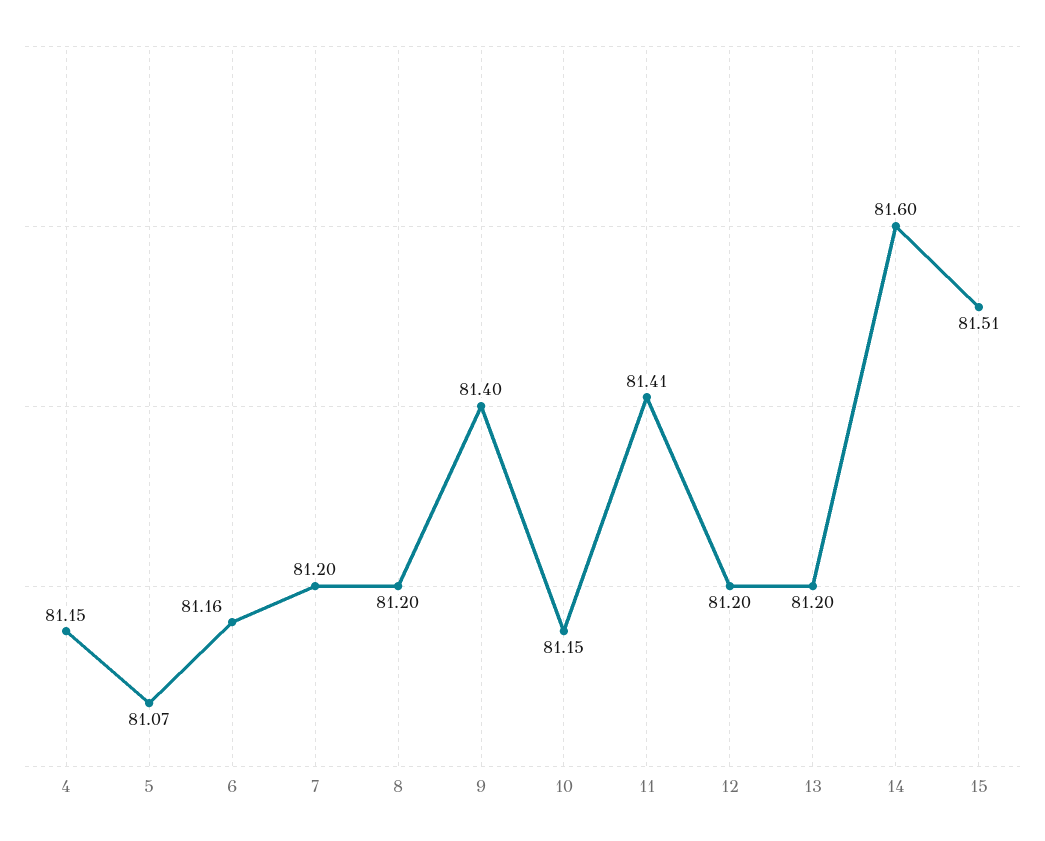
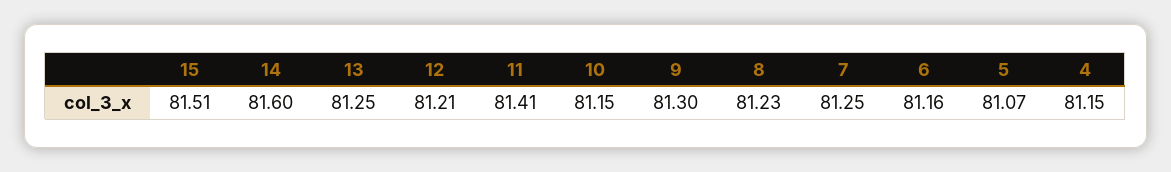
  {
    "4": 81.15,
    "5": 81.07,
    "6": 81.16,
-   "7": 81.2,
+   "7": 81.25,
-   "8": 81.2,
+   "8": 81.23,
-   "9": 81.4,
+   "9": 81.3,
    "10": 81.15,
    "11": 81.41,
-   "12": 81.2,
+   "12": 81.21,
-   "13": 81.2,
+   "13": 81.25,
    "14": 81.6,
    "15": 81.51
  }

